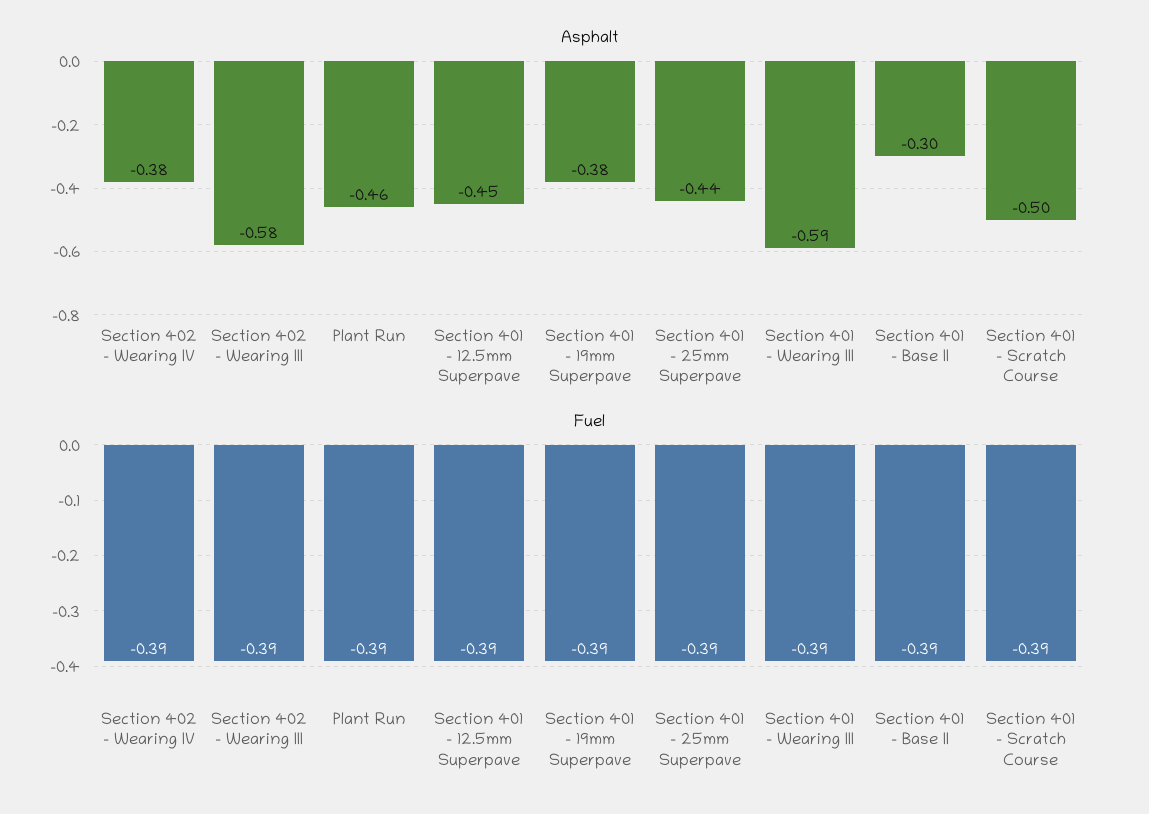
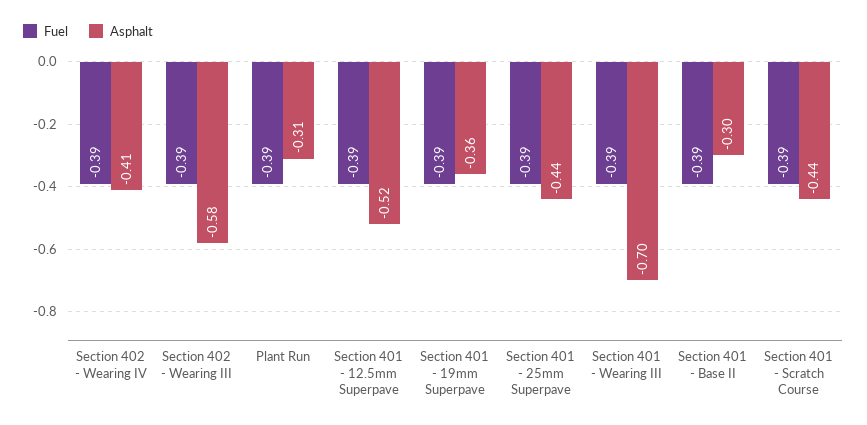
  {
    "Asphalt": {
-     "Section 402 - Wearing IV": -0.38,
+     "Section 402 - Wearing IV": -0.41,
      "Section 402 - Wearing III": -0.58,
-     "Plant Run": -0.46,
+     "Plant Run": -0.31,
-     "Section 401 - 12.5mm Superpave": -0.45,
+     "Section 401 - 12.5mm Superpave": -0.52,
-     "Section 401 - 19mm Superpave": -0.38,
+     "Section 401 - 19mm Superpave": -0.36,
      "Section 401 - 25mm Superpave": -0.44,
-     "Section 401 - Wearing III": -0.59,
+     "Section 401 - Wearing III": -0.7,
      "Section 401 - Base II": -0.3,
-     "Section 401 - Scratch Course": -0.5
+     "Section 401 - Scratch Course": -0.44
    },
    "Fuel": {
      "Section 402 - Wearing IV": -0.39,
      "Section 402 - Wearing III": -0.39,
      "Plant Run": -0.39,
      "Section 401 - 12.5mm Superpave": -0.39,
      "Section 401 - 19mm Superpave": -0.39,
      "Section 401 - 25mm Superpave": -0.39,
      "Section 401 - Wearing III": -0.39,
      "Section 401 - Base II": -0.39,
      "Section 401 - Scratch Course": -0.39
    }
  }

